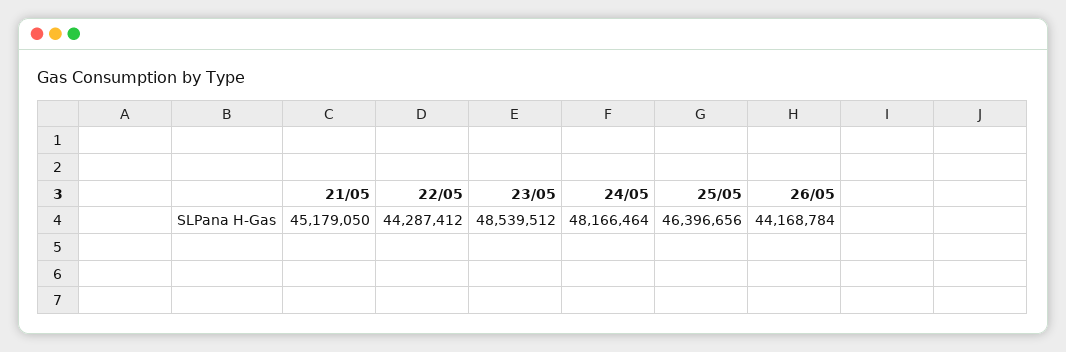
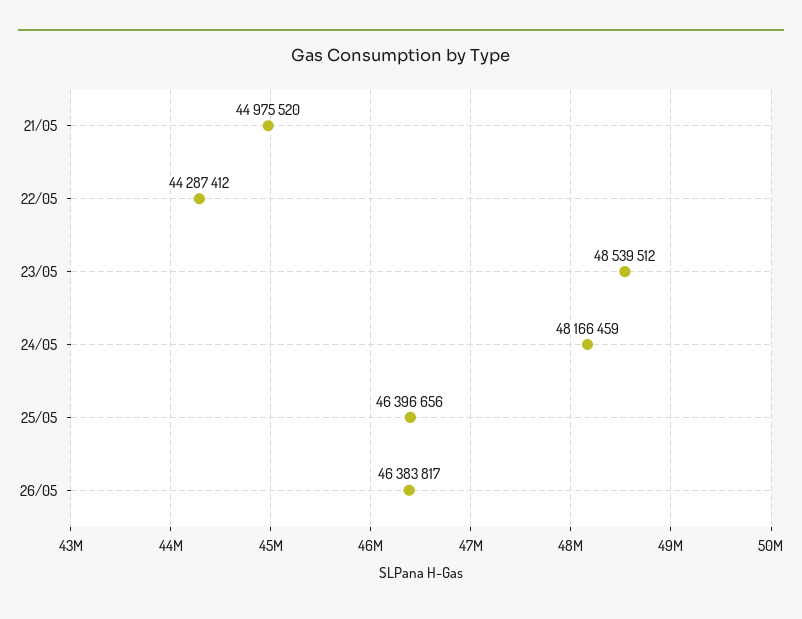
  {
-   "21/05": 45179050,
+   "21/05": 44975520,
    "22/05": 44287412,
    "23/05": 48539512,
-   "24/05": 48166464,
+   "24/05": 48166459,
    "25/05": 46396656,
-   "26/05": 44168784
+   "26/05": 46383817
  }

